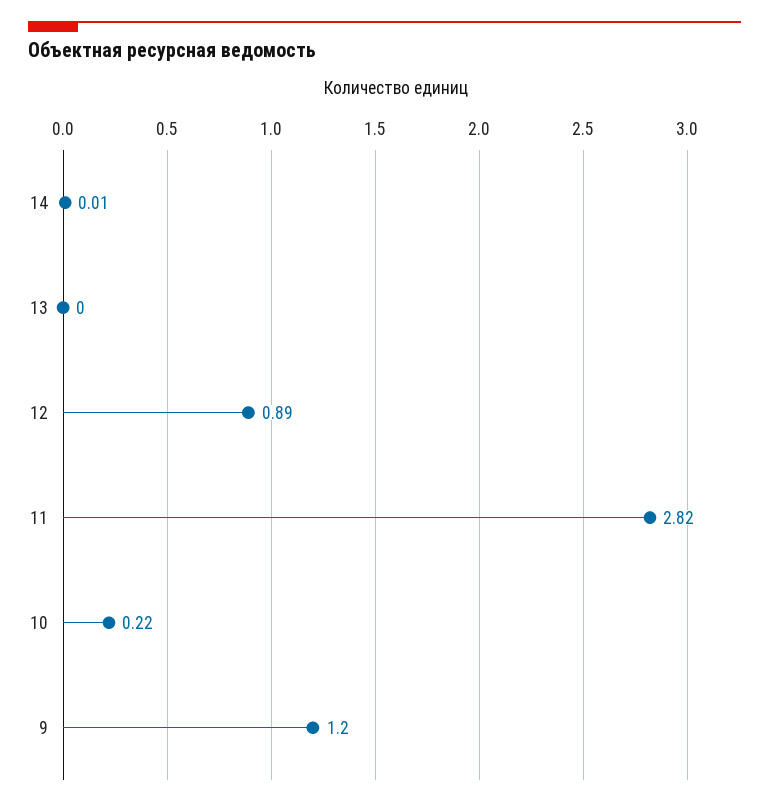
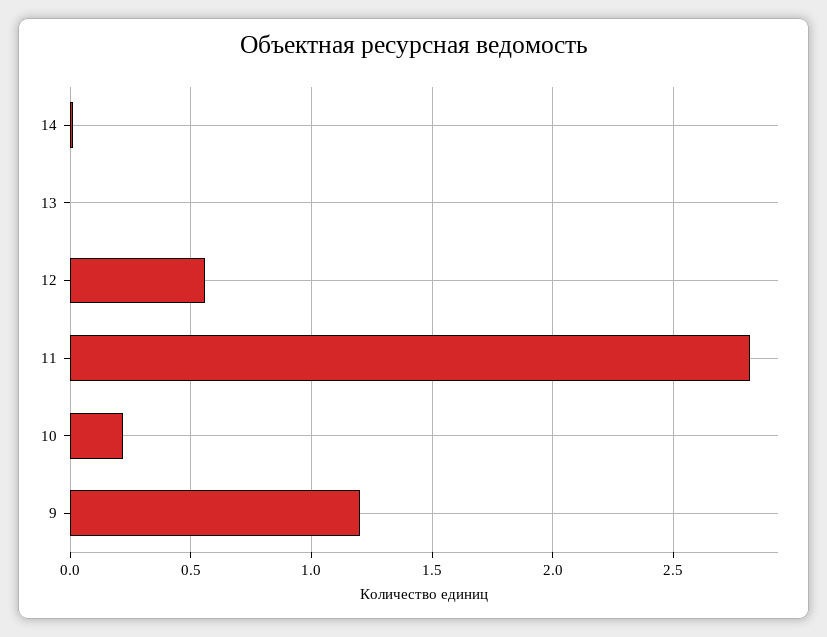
  {
    "14": 0.01,
    "13": 0,
-   "12": 0.89,
+   "12": 0.55,
    "11": 2.82,
    "10": 0.22,
    "9": 1.2
  }

